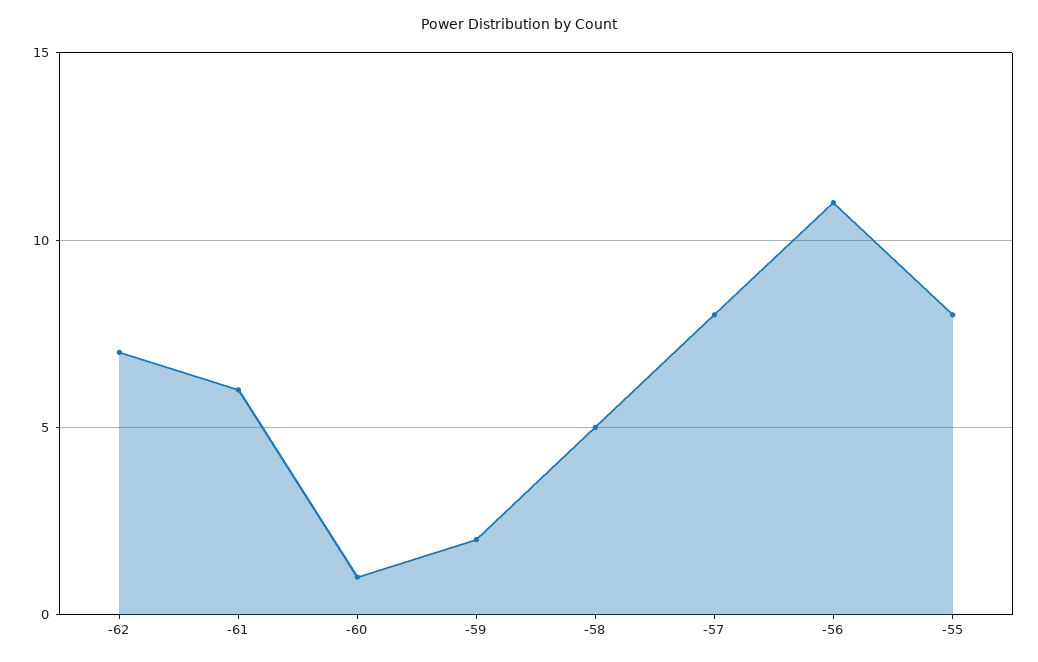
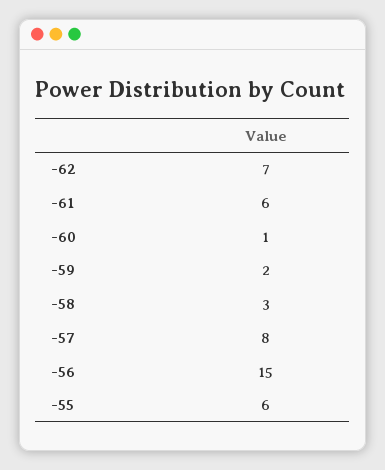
  {
    "-62": 7,
    "-61": 6,
    "-60": 1,
    "-59": 2,
-   "-58": 5,
+   "-58": 3,
    "-57": 8,
-   "-56": 11,
+   "-56": 15,
-   "-55": 8
+   "-55": 6
  }

